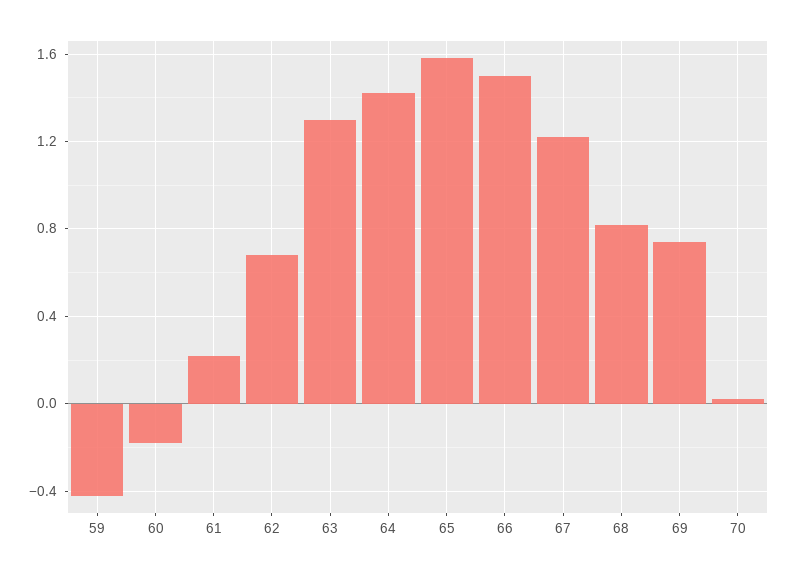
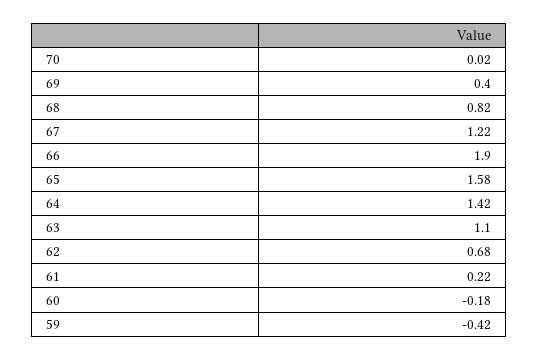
  {
    "59": -0.42,
    "60": -0.18,
    "61": 0.22,
    "62": 0.68,
-   "63": 1.3,
+   "63": 1.1,
    "64": 1.42,
    "65": 1.58,
-   "66": 1.5,
+   "66": 1.9,
    "67": 1.22,
    "68": 0.82,
-   "69": 0.75,
+   "69": 0.4,
    "70": 0.02
  }

